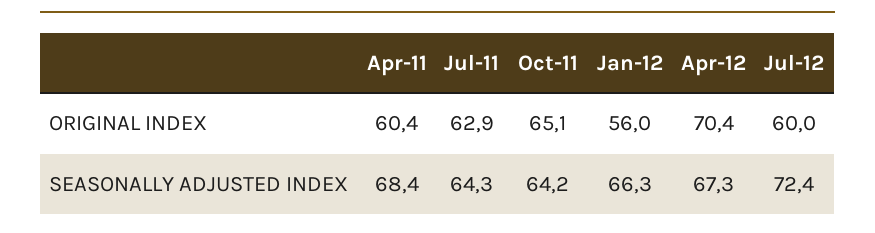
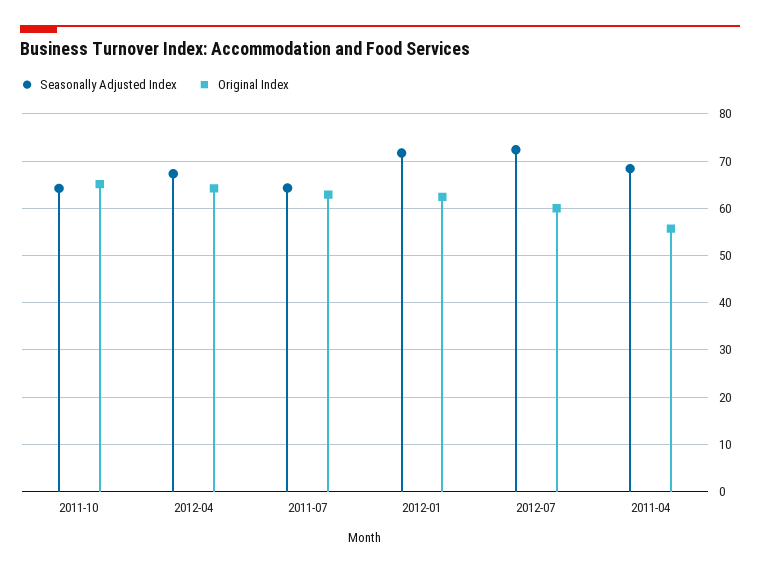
  {
    "ORIGINAL INDEX": {
-     "Apr-11": 60.4,
+     "Apr-11": 56,
      "Jul-11": 62.9,
      "Oct-11": 65.1,
-     "Jan-12": 56,
+     "Jan-12": 62,
-     "Apr-12": 70.4,
+     "Apr-12": 64,
      "Jul-12": 60
    },
    "SEASONALLY ADJUSTED INDEX": {
      "Apr-11": 68.4,
      "Jul-11": 64.3,
      "Oct-11": 64.2,
-     "Jan-12": 66.3,
+     "Jan-12": 72,
      "Apr-12": 67.3,
      "Jul-12": 72.4
    }
  }

